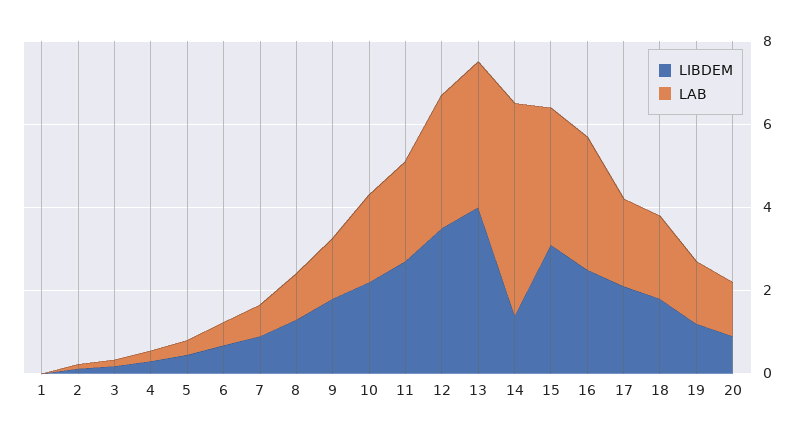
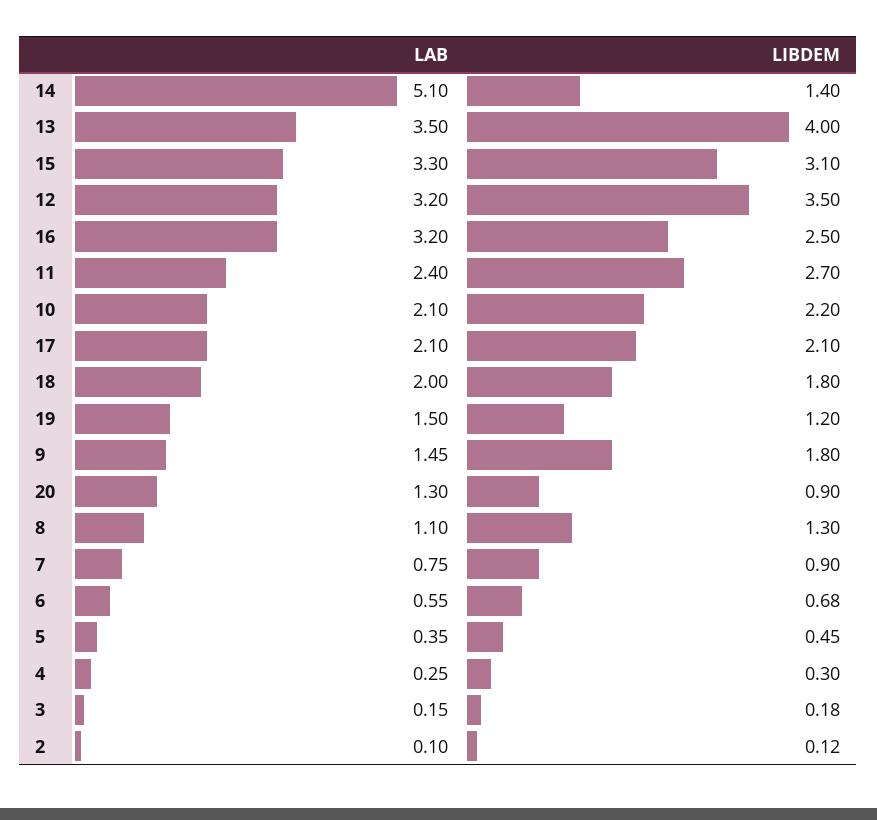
  {
    "LIBDEM": {
-     "1": 0,
      "2": 0.12,
      "3": 0.18,
      "4": 0.3,
      "5": 0.45,
      "6": 0.68,
      "7": 0.9,
      "8": 1.3,
      "9": 1.8,
      "10": 2.2,
      "11": 2.7,
      "12": 3.5,
      "13": 4,
      "14": 1.4,
      "15": 3.1,
      "16": 2.5,
      "17": 2.1,
      "18": 1.8,
      "19": 1.2,
      "20": 0.9
    },
    "LAB": {
-     "1": 0,
      "2": 0.1,
      "3": 0.15,
      "4": 0.25,
      "5": 0.35,
      "6": 0.55,
      "7": 0.75,
      "8": 1.1,
      "9": 1.45,
      "10": 2.1,
      "11": 2.4,
      "12": 3.2,
      "13": 3.5,
      "14": 5.1,
      "15": 3.3,
      "16": 3.2,
      "17": 2.1,
      "18": 2,
      "19": 1.5,
      "20": 1.3
    }
  }

